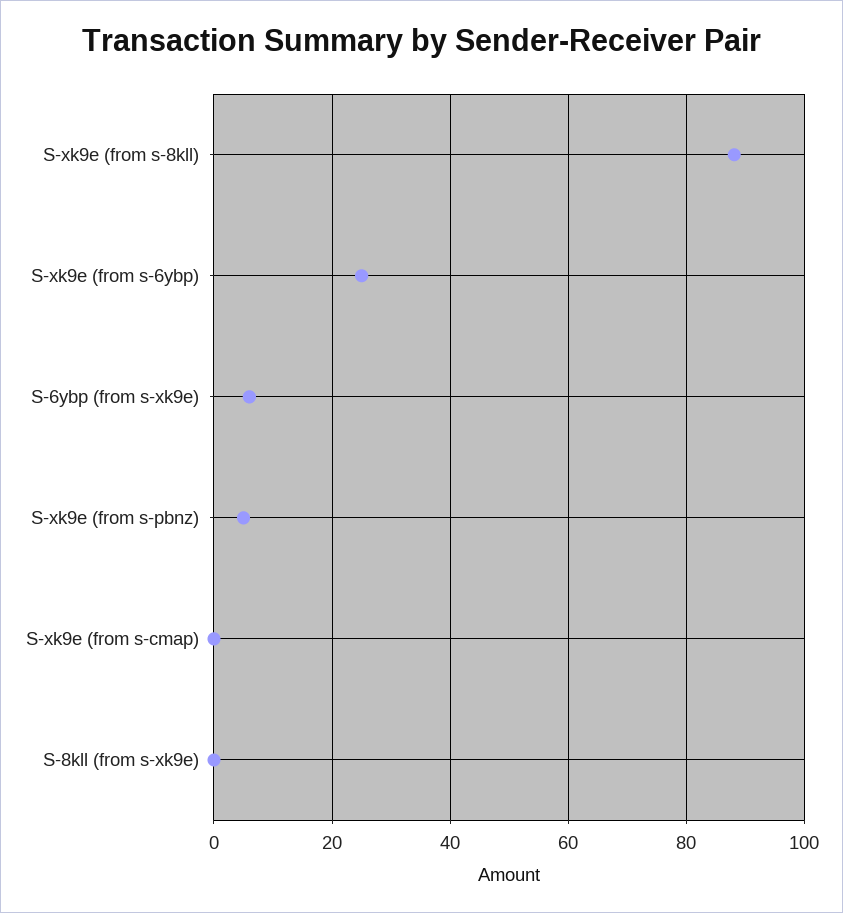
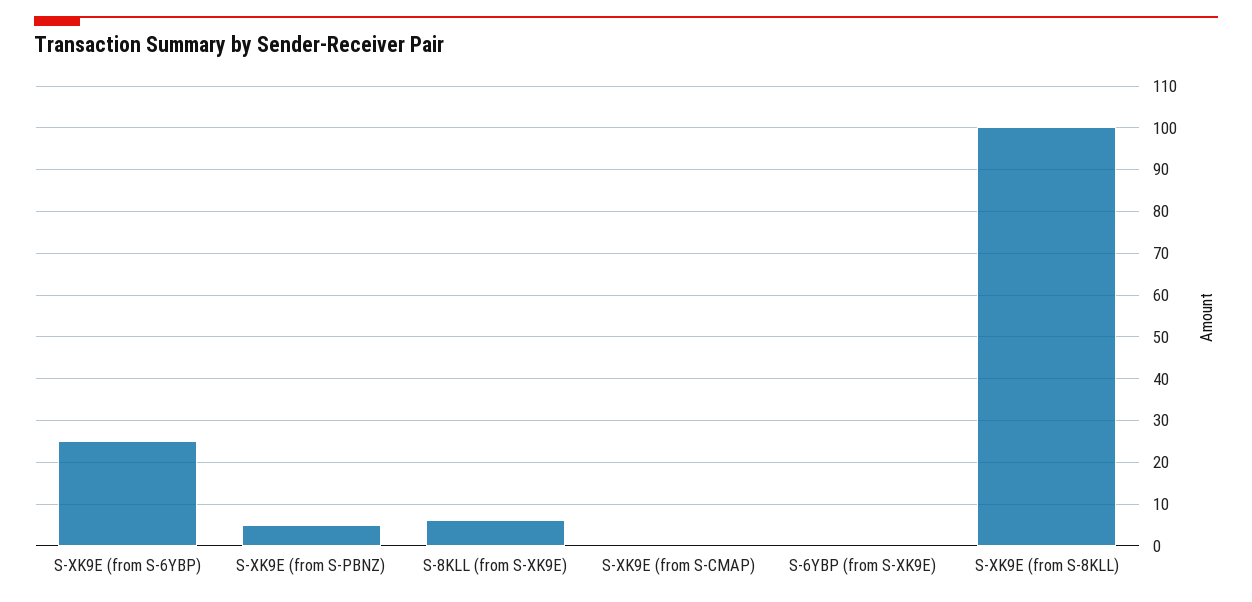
  {
-   "S-xk9e (from s-8kll)": 88,
+   "S-xk9e (from s-8kll)": 100,
    "S-xk9e (from s-6ybp)": 26,
-   "S-6ybp (from s-xk9e)": 6,
+   "S-6ybp (from s-xk9e)": 0,
    "S-xk9e (from s-pbnz)": 6,
    "S-xk9e (from s-cmap)": 0,
-   "S-8kll (from s-xk9e)": 0
+   "S-8kll (from s-xk9e)": 6
  }

